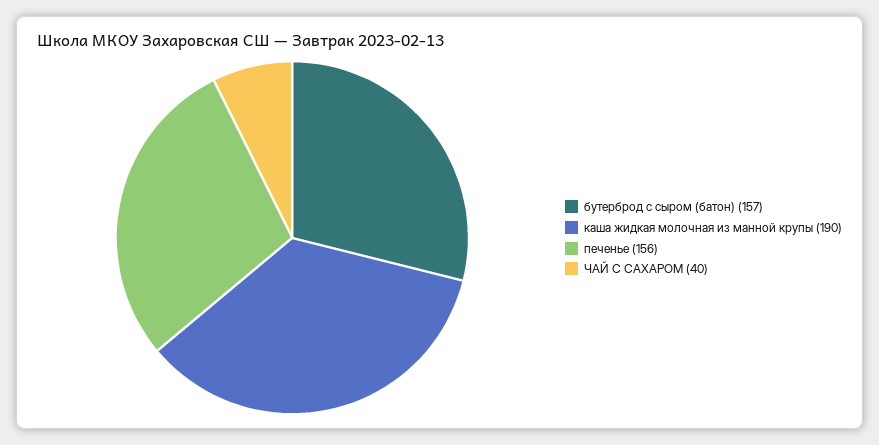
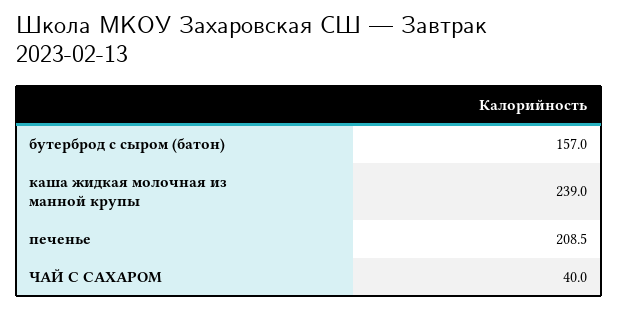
  {
    "бутерброд с сыром (батон)": 157,
-   "каша жидкая молочная из манной крупы": 190,
+   "каша жидкая молочная из манной крупы": 239,
-   "печенье": 156,
+   "печенье": 208.5,
    "ЧАЙ С САХАРОМ": 40
  }

